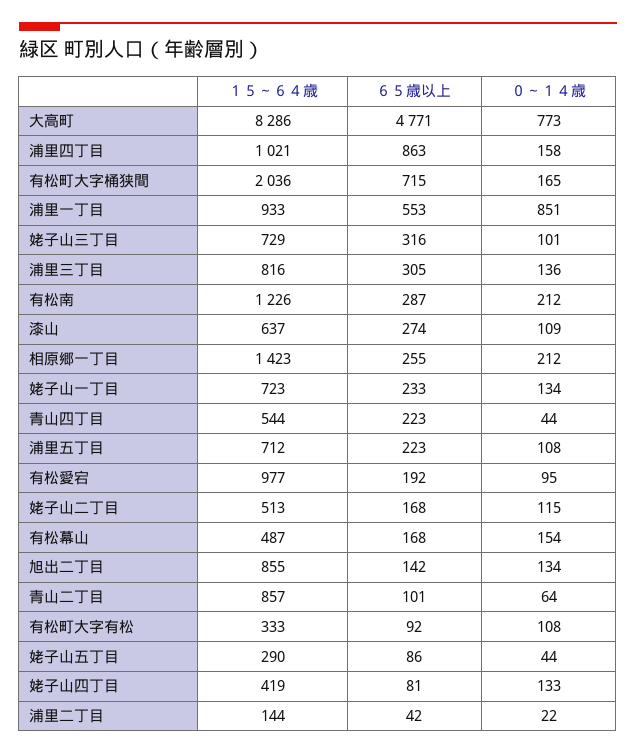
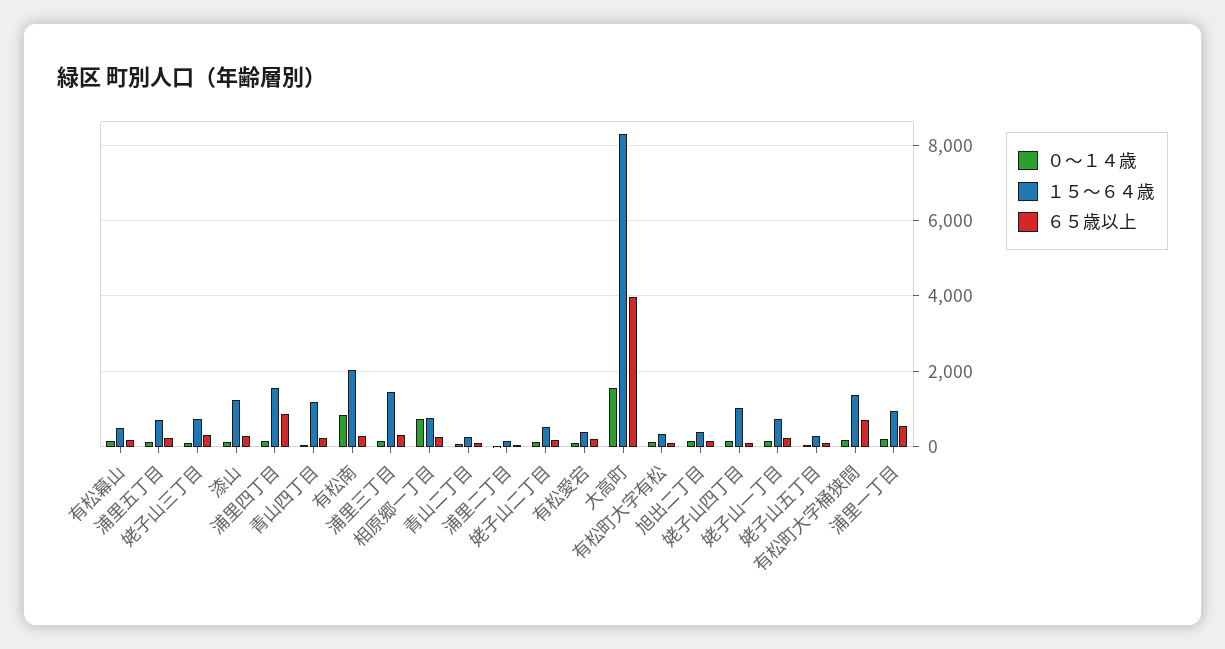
  {
    "１５～６４歳": {
      "大高町": 8286,
-     "浦里四丁目": 1021,
+     "浦里四丁目": 1600,
-     "有松町大字桶狭間": 2036,
+     "有松町大字桶狭間": 1400,
      "浦里一丁目": 933,
      "姥子山三丁目": 729,
-     "浦里三丁目": 816,
+     "浦里三丁目": 1400,
-     "有松南": 1226,
+     "有松南": 2000,
-     "漆山": 637,
+     "漆山": 1200,
-     "相原郷一丁目": 1423,
+     "相原郷一丁目": 800,
      "姥子山一丁目": 723,
-     "青山四丁目": 544,
+     "青山四丁目": 1200,
      "浦里五丁目": 712,
-     "有松愛宕": 977,
+     "有松愛宕": 400,
      "姥子山二丁目": 513,
      "有松幕山": 487,
-     "旭出二丁目": 855,
+     "旭出二丁目": 400,
-     "青山二丁目": 857,
+     "青山二丁目": 200,
      "有松町大字有松": 333,
      "姥子山五丁目": 290,
-     "姥子山四丁目": 419,
+     "姥子山四丁目": 1000,
      "浦里二丁目": 144
    },
    "６５歳以上": {
-     "大高町": 4771,
+     "大高町": 4000,
      "浦里四丁目": 863,
      "有松町大字桶狭間": 715,
      "浦里一丁目": 553,
      "姥子山三丁目": 316,
      "浦里三丁目": 305,
      "有松南": 287,
      "漆山": 274,
      "相原郷一丁目": 255,
      "姥子山一丁目": 233,
      "青山四丁目": 223,
      "浦里五丁目": 223,
      "有松愛宕": 192,
      "姥子山二丁目": 168,
      "有松幕山": 168,
      "旭出二丁目": 142,
      "青山二丁目": 101,
      "有松町大字有松": 92,
      "姥子山五丁目": 86,
      "姥子山四丁目": 81,
      "浦里二丁目": 42
    },
    "０～１４歳": {
-     "大高町": 773,
+     "大高町": 1600,
      "浦里四丁目": 158,
      "有松町大字桶狭間": 165,
-     "浦里一丁目": 851,
+     "浦里一丁目": 200,
      "姥子山三丁目": 101,
      "浦里三丁目": 136,
-     "有松南": 212,
+     "有松南": 800,
      "漆山": 109,
-     "相原郷一丁目": 212,
+     "相原郷一丁目": 800,
      "姥子山一丁目": 134,
      "青山四丁目": 44,
      "浦里五丁目": 108,
      "有松愛宕": 95,
      "姥子山二丁目": 115,
      "有松幕山": 154,
      "旭出二丁目": 134,
      "青山二丁目": 64,
      "有松町大字有松": 108,
      "姥子山五丁目": 44,
      "姥子山四丁目": 133,
      "浦里二丁目": 22
    }
  }

